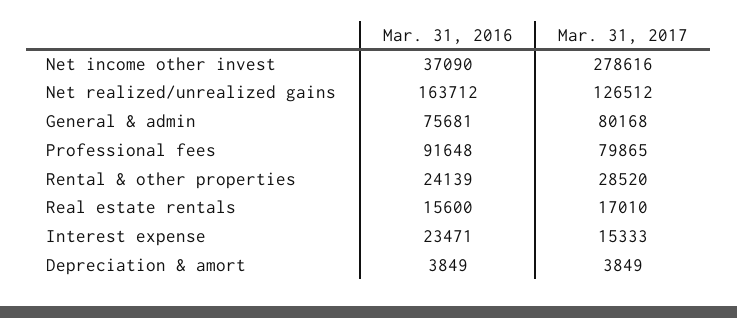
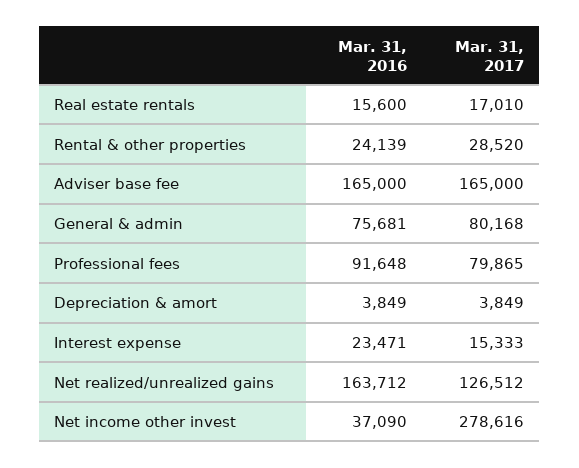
  {
    "Mar. 31, 2016": {
      "Net income other invest": 37090,
      "Net realized/unrealized gains": 163712,
      "General & admin": 75681,
      "Professional fees": 91648,
      "Rental & other properties": 24139,
      "Real estate rentals": 15600,
      "Interest expense": 23471,
-     "Depreciation & amort": 3849
+     "Depreciation & amort": 3849,
+     "Adviser base fee": 165000
    },
    "Mar. 31, 2017": {
      "Net income other invest": 278616,
      "Net realized/unrealized gains": 126512,
      "General & admin": 80168,
      "Professional fees": 79865,
      "Rental & other properties": 28520,
      "Real estate rentals": 17010,
      "Interest expense": 15333,
-     "Depreciation & amort": 3849
+     "Depreciation & amort": 3849,
+     "Adviser base fee": 165000
    }
  }

